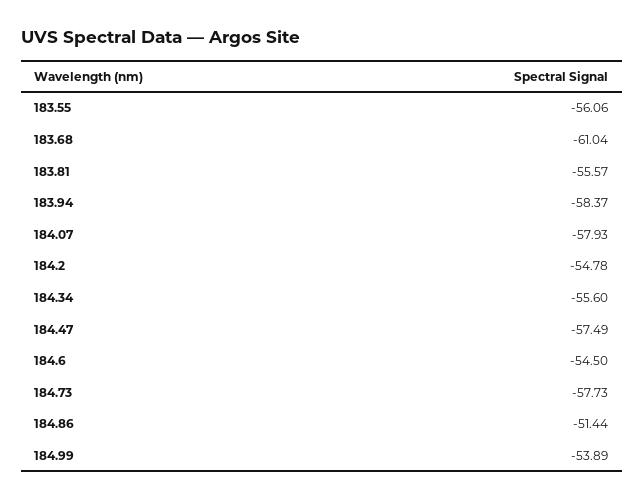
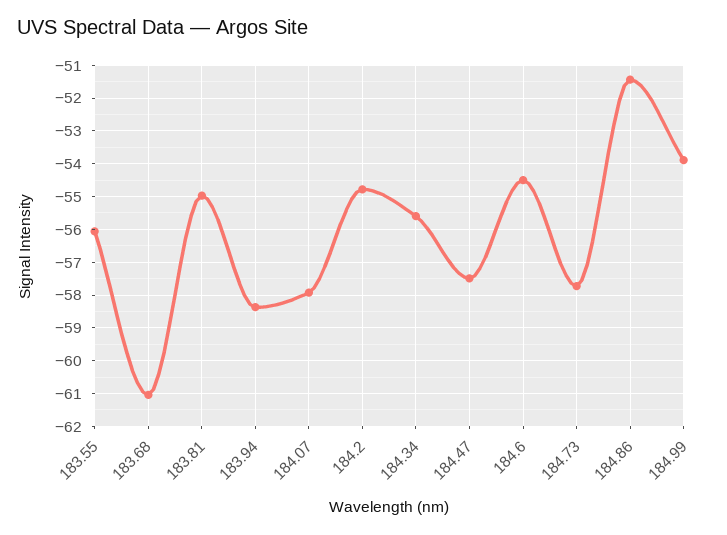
  {
    "183.55": -56.06,
    "183.68": -61.04,
-   "183.81": -55.57,
+   "183.81": -55,
    "183.94": -58.37,
    "184.07": -57.93,
    "184.2": -54.78,
    "184.34": -55.6,
    "184.47": -57.49,
    "184.6": -54.5,
    "184.73": -57.73,
    "184.86": -51.44,
    "184.99": -53.89
  }

